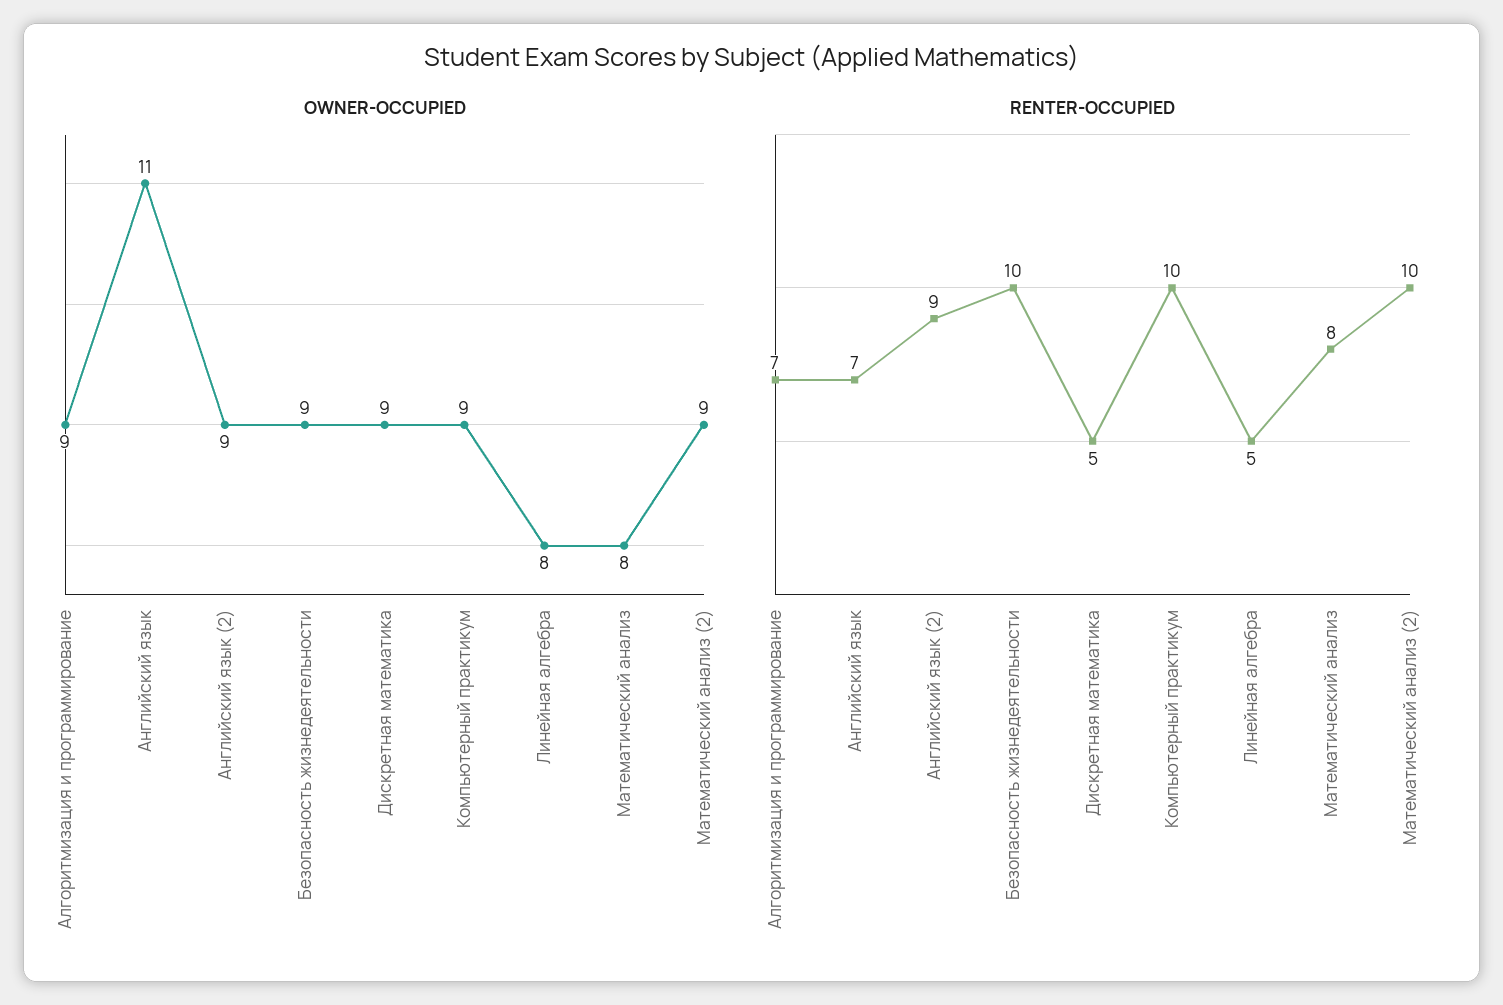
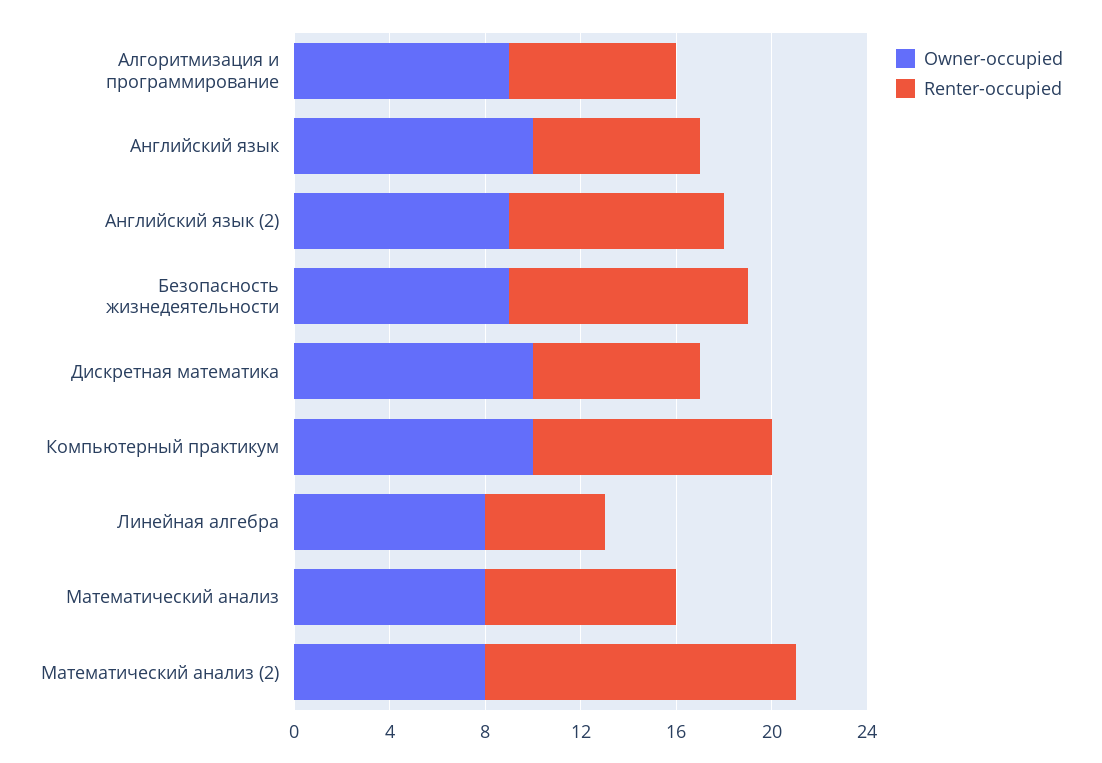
  {
    "OWNER-OCCUPIED": {
      "Алгоритмизация и программирование": 9,
-     "Английский язык": 11,
+     "Английский язык": 10,
      "Английский язык (2)": 9,
      "Безопасность жизнедеятельности": 9,
-     "Дискретная математика": 9,
+     "Дискретная математика": 10,
-     "Компьютерный практикум": 9,
+     "Компьютерный практикум": 10,
      "Линейная алгебра": 8,
      "Математический анализ": 8,
-     "Математический анализ (2)": 9
+     "Математический анализ (2)": 8
    },
    "RENTER-OCCUPIED": {
      "Алгоритмизация и программирование": 7,
      "Английский язык": 7,
      "Английский язык (2)": 9,
      "Безопасность жизнедеятельности": 10,
-     "Дискретная математика": 5,
+     "Дискретная математика": 7,
      "Компьютерный практикум": 10,
      "Линейная алгебра": 5,
      "Математический анализ": 8,
-     "Математический анализ (2)": 10
+     "Математический анализ (2)": 13
    }
  }

